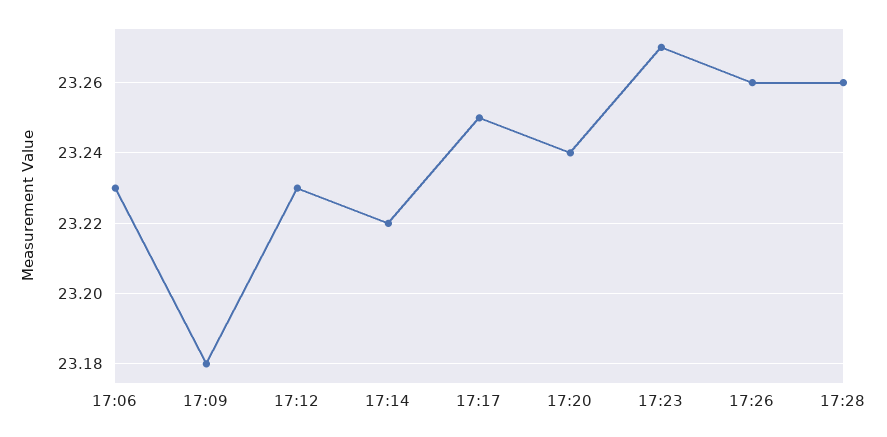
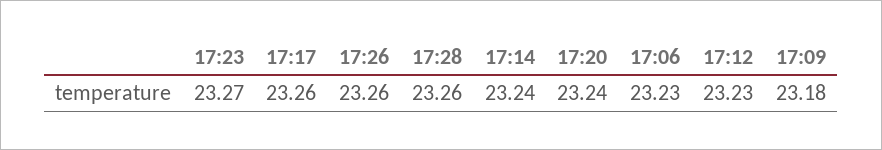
  {
    "17:06": 23.23,
    "17:09": 23.18,
    "17:12": 23.23,
-   "17:14": 23.22,
+   "17:14": 23.24,
-   "17:17": 23.25,
+   "17:17": 23.26,
    "17:20": 23.24,
    "17:23": 23.27,
    "17:26": 23.26,
    "17:28": 23.26
  }

